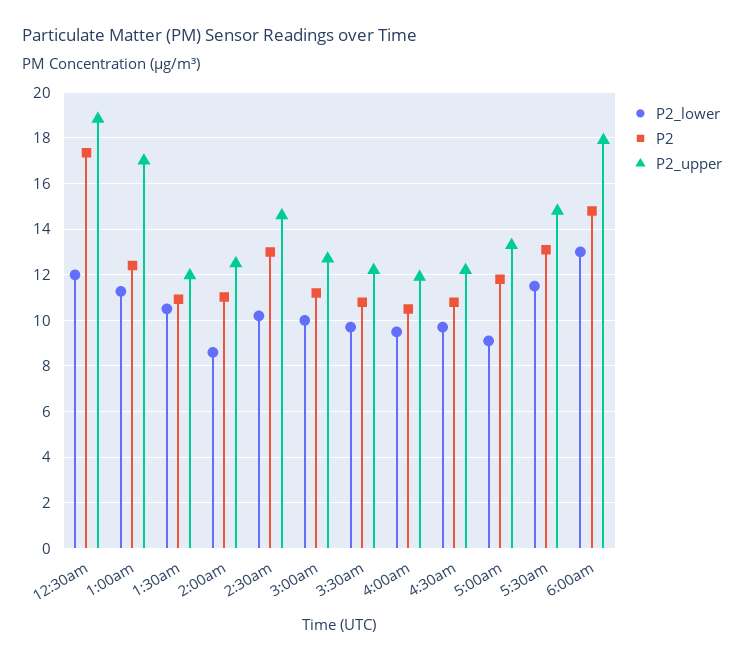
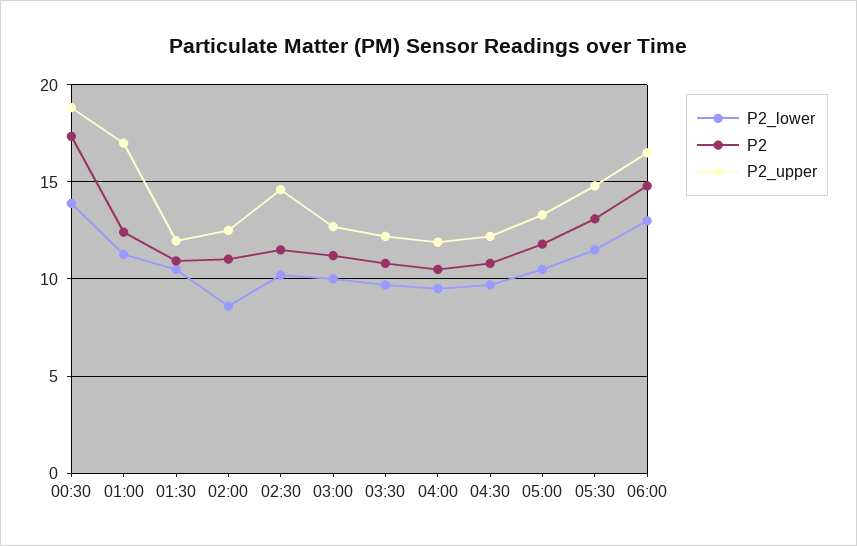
  {
    "P2_lower": {
-     "12:30am": 12,
+     "12:30am": 14,
      "1:00am": 11.5,
      "1:30am": 10.5,
      "2:00am": 8.5,
      "2:30am": 10,
      "3:00am": 10,
      "3:30am": 9.5,
      "4:00am": 9.5,
      "4:30am": 9.5,
-     "5:00am": 9,
+     "5:00am": 10.5,
      "5:30am": 11.5,
      "6:00am": 13
    },
    "P2": {
      "12:30am": 17.5,
      "1:00am": 12.5,
      "1:30am": 11,
      "2:00am": 11,
-     "2:30am": 13,
+     "2:30am": 11.5,
      "3:00am": 11,
      "3:30am": 11,
      "4:00am": 10.5,
      "4:30am": 11,
      "5:00am": 12,
      "5:30am": 13,
      "6:00am": 15
    },
    "P2_upper": {
      "12:30am": 19,
      "1:00am": 17,
      "1:30am": 12,
      "2:00am": 12.5,
      "2:30am": 14.5,
      "3:00am": 12.5,
      "3:30am": 12,
      "4:00am": 12,
      "4:30am": 12,
      "5:00am": 13.5,
      "5:30am": 15,
-     "6:00am": 18
+     "6:00am": 16.5
    }
  }

